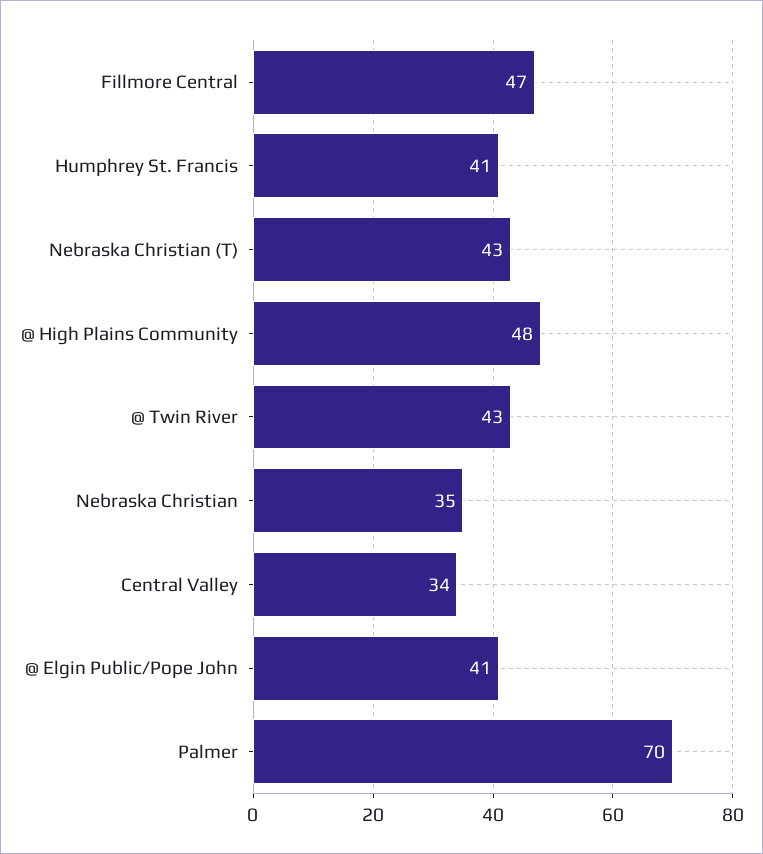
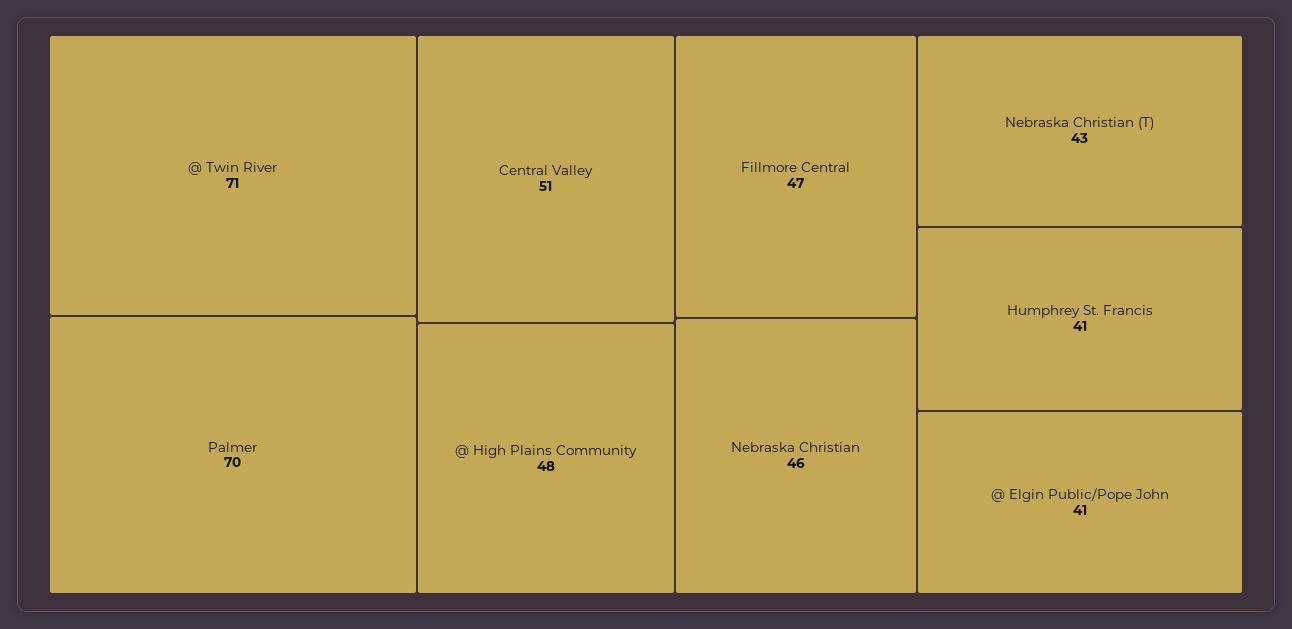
  {
    "Fillmore Central": 47,
    "Humphrey St. Francis": 41,
    "Nebraska Christian (T)": 43,
    "@ High Plains Community": 48,
-   "@ Twin River": 43,
+   "@ Twin River": 71,
-   "Nebraska Christian": 35,
+   "Nebraska Christian": 46,
-   "Central Valley": 34,
+   "Central Valley": 51,
    "@ Elgin Public/Pope John": 41,
    "Palmer": 70
  }

